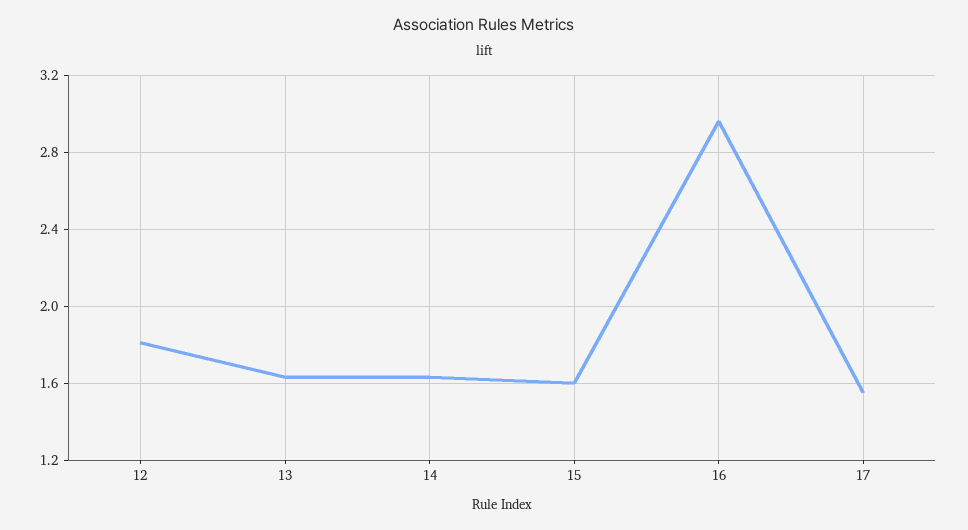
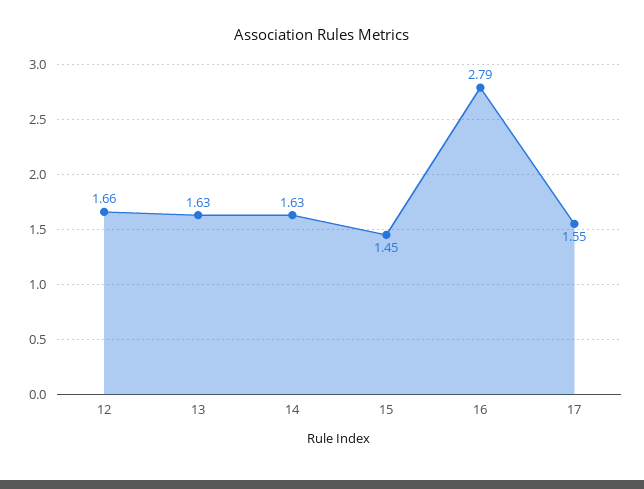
  {
-   "12": 1.8,
+   "12": 1.66,
    "13": 1.63,
    "14": 1.63,
-   "15": 1.6,
+   "15": 1.45,
-   "16": 2.95,
+   "16": 2.79,
    "17": 1.55
  }

